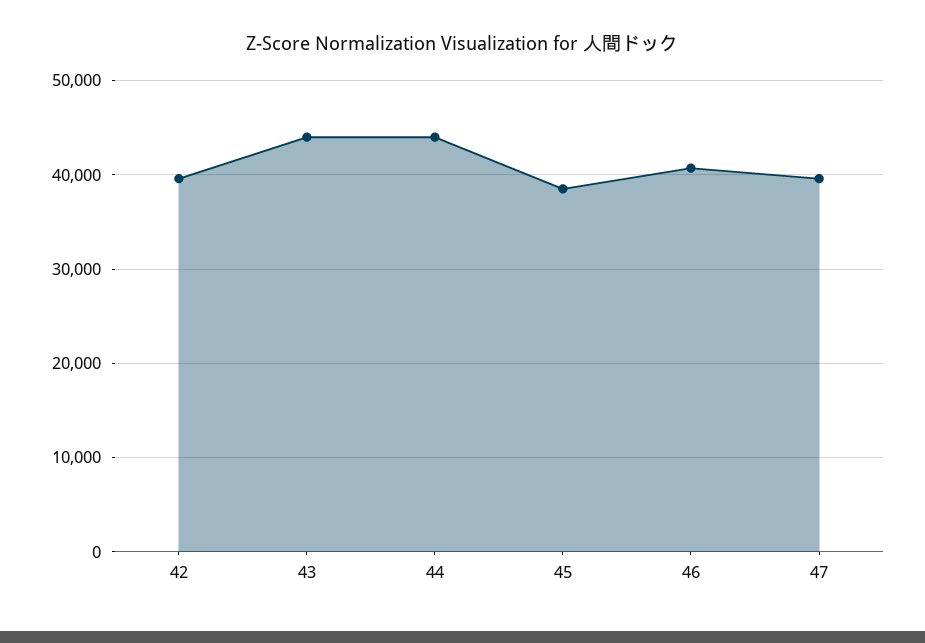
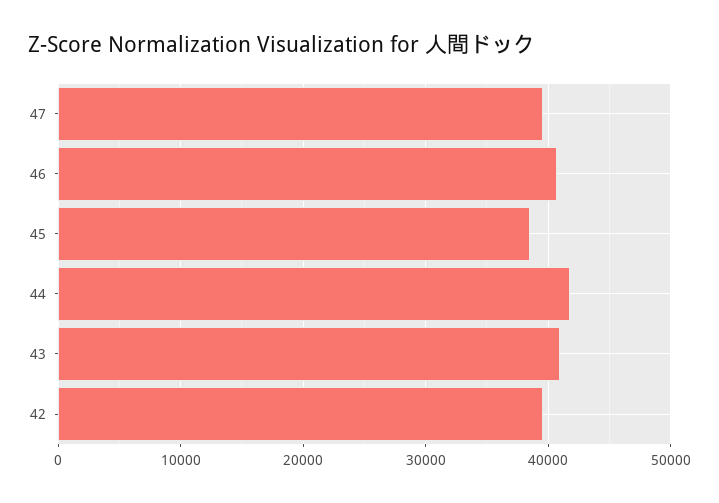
  {
    "42": 40000,
-   "43": 44000,
+   "43": 41000,
-   "44": 44000,
+   "44": 42000,
    "45": 39000,
    "46": 41000,
    "47": 40000
  }

